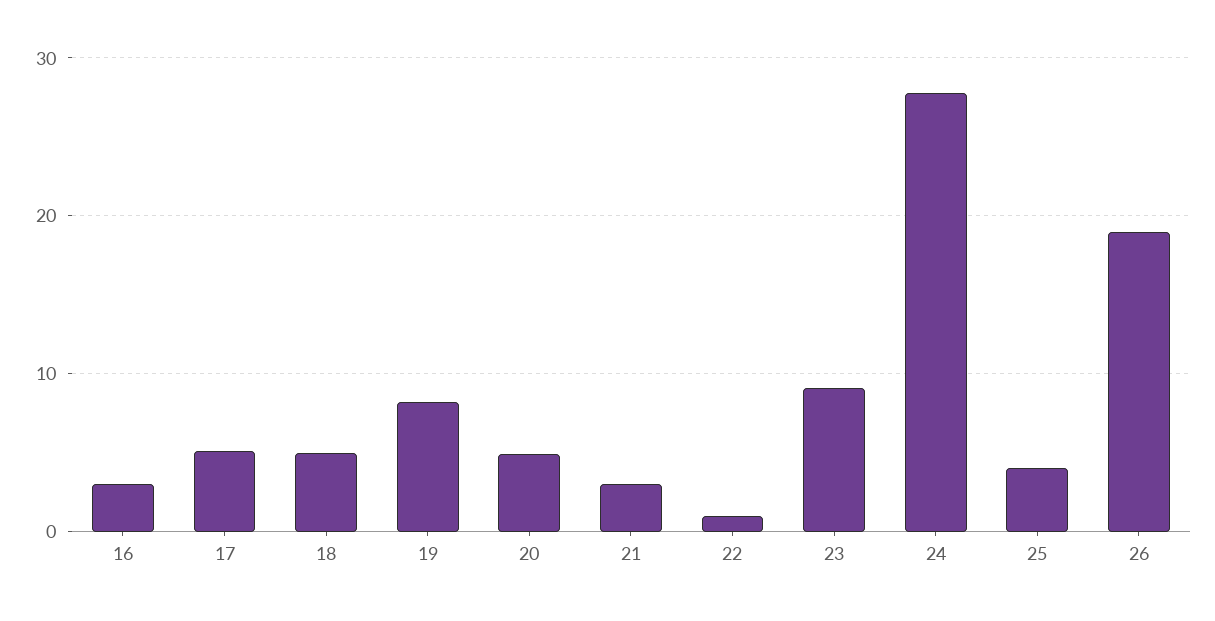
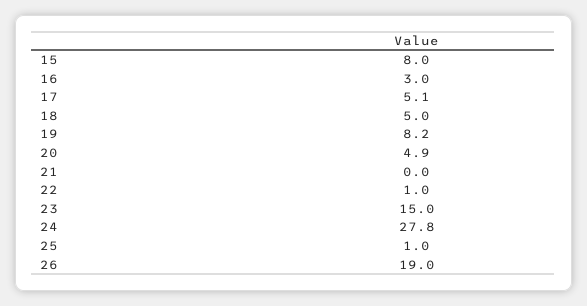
  {
    "16": 3,
    "17": 5.1,
    "18": 5,
    "19": 8.2,
    "20": 4.9,
-   "21": 3,
+   "21": 0,
    "22": 1,
-   "23": 9,
+   "23": 15,
    "24": 27.8,
-   "25": 4,
+   "25": 1,
-   "26": 19
+   "26": 19,
+   "15": 8
  }

